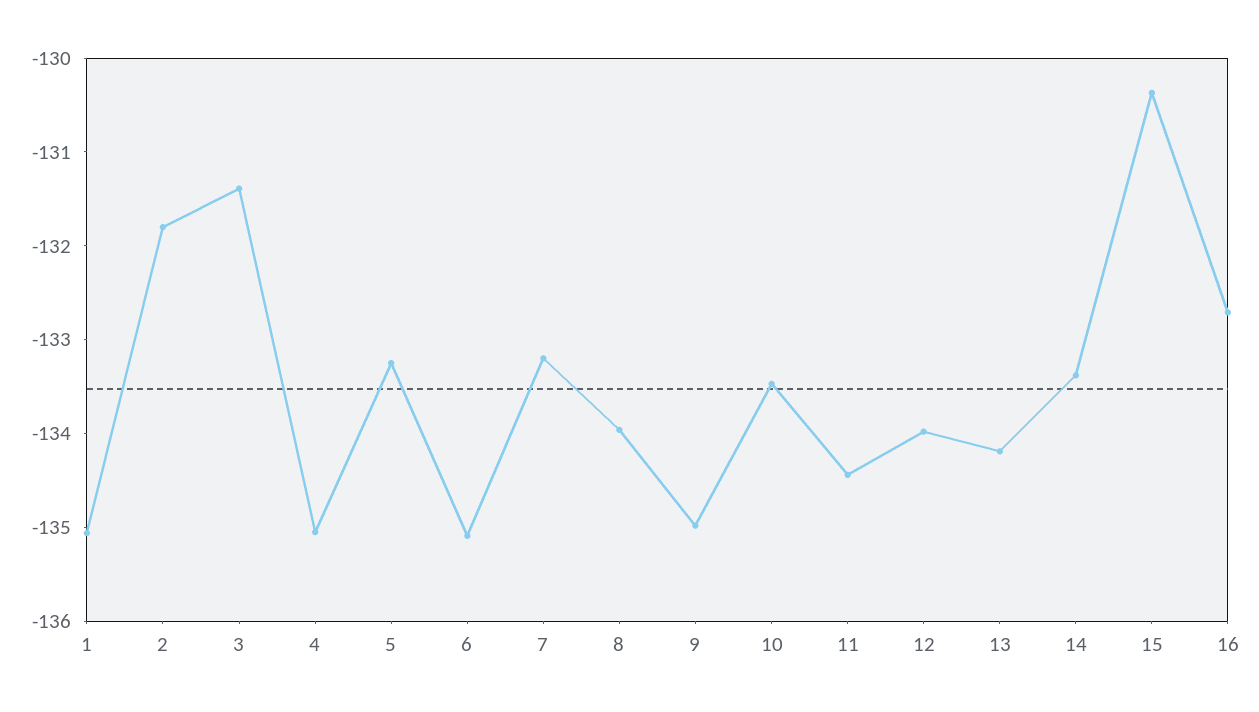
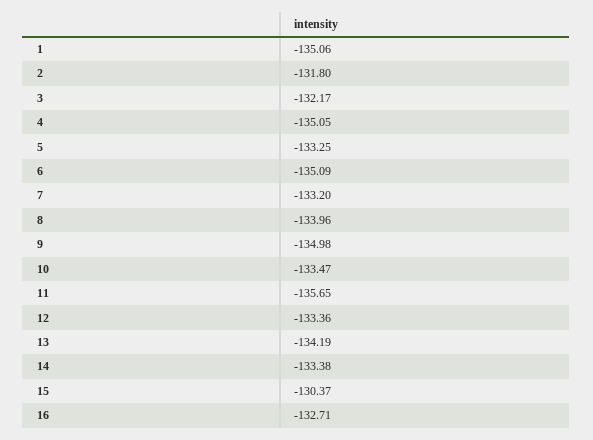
  {
    "1": -135.06,
    "2": -131.8,
-   "3": -131.4,
+   "3": -132.17,
    "4": -135.05,
    "5": -133.25,
    "6": -135.09,
    "7": -133.2,
    "8": -133.96,
    "9": -134.98,
    "10": -133.47,
-   "11": -134.4,
+   "11": -135.65,
-   "12": -134,
+   "12": -133.36,
    "13": -134.19,
    "14": -133.38,
    "15": -130.37,
    "16": -132.71
  }

